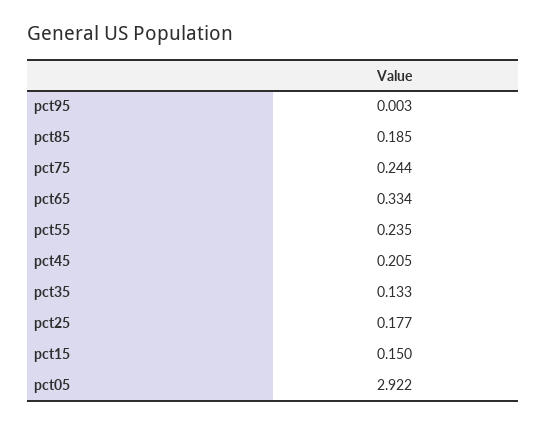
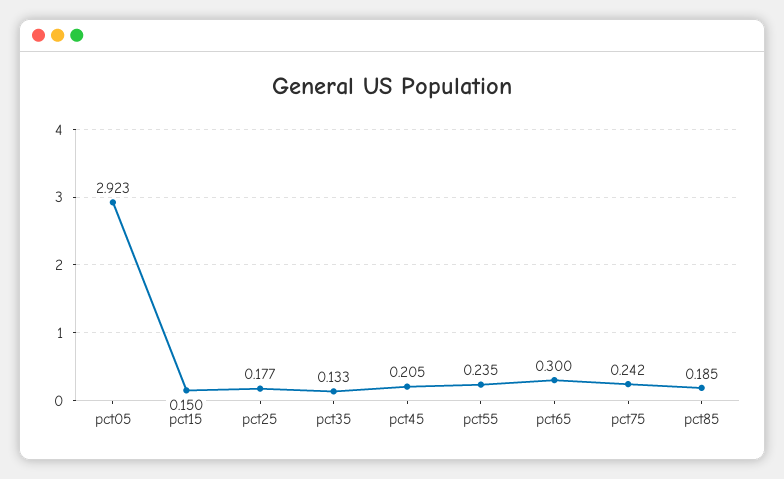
  {
-   "pct95": 0.003,
    "pct85": 0.185,
-   "pct75": 0.244,
+   "pct75": 0.242,
-   "pct65": 0.334,
+   "pct65": 0.3,
    "pct55": 0.235,
    "pct45": 0.205,
    "pct35": 0.133,
    "pct25": 0.177,
    "pct15": 0.15,
-   "pct05": 2.922
+   "pct05": 2.923
  }

